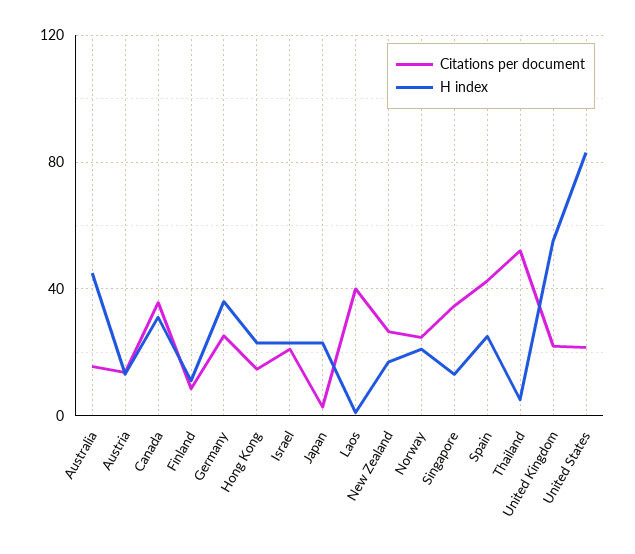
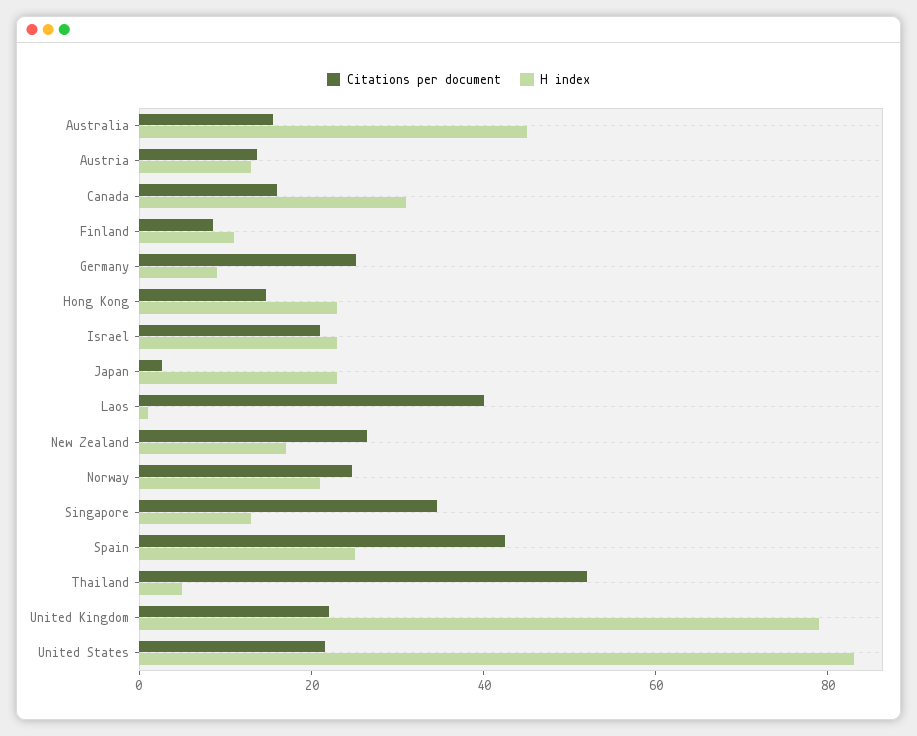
  {
    "Citations per document": {
      "Australia": 15,
      "Austria": 15,
-     "Canada": 35,
+     "Canada": 15,
      "Finland": 10,
      "Germany": 25,
      "Hong Kong": 15,
      "Israel": 20,
      "Japan": 5,
      "Laos": 40,
      "New Zealand": 25,
      "Norway": 25,
      "Singapore": 35,
      "Spain": 45,
      "Thailand": 50,
      "United Kingdom": 20,
      "United States": 20
    },
    "H index": {
      "Australia": 45,
      "Austria": 15,
      "Canada": 30,
      "Finland": 10,
-     "Germany": 35,
+     "Germany": 10,
      "Hong Kong": 25,
      "Israel": 25,
      "Japan": 25,
      "Laos": 0,
      "New Zealand": 15,
      "Norway": 20,
      "Singapore": 15,
      "Spain": 25,
      "Thailand": 5,
-     "United Kingdom": 55,
+     "United Kingdom": 80,
      "United States": 85
    }
  }

